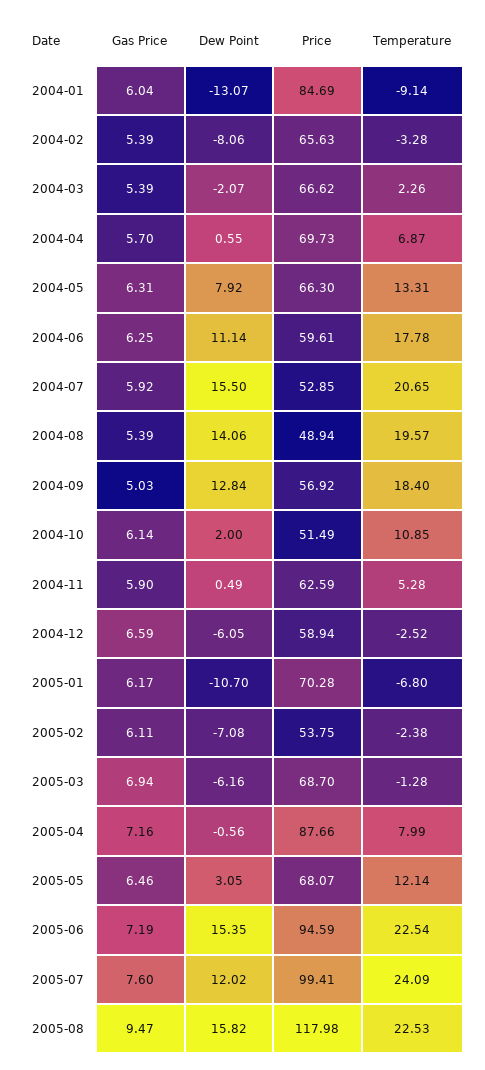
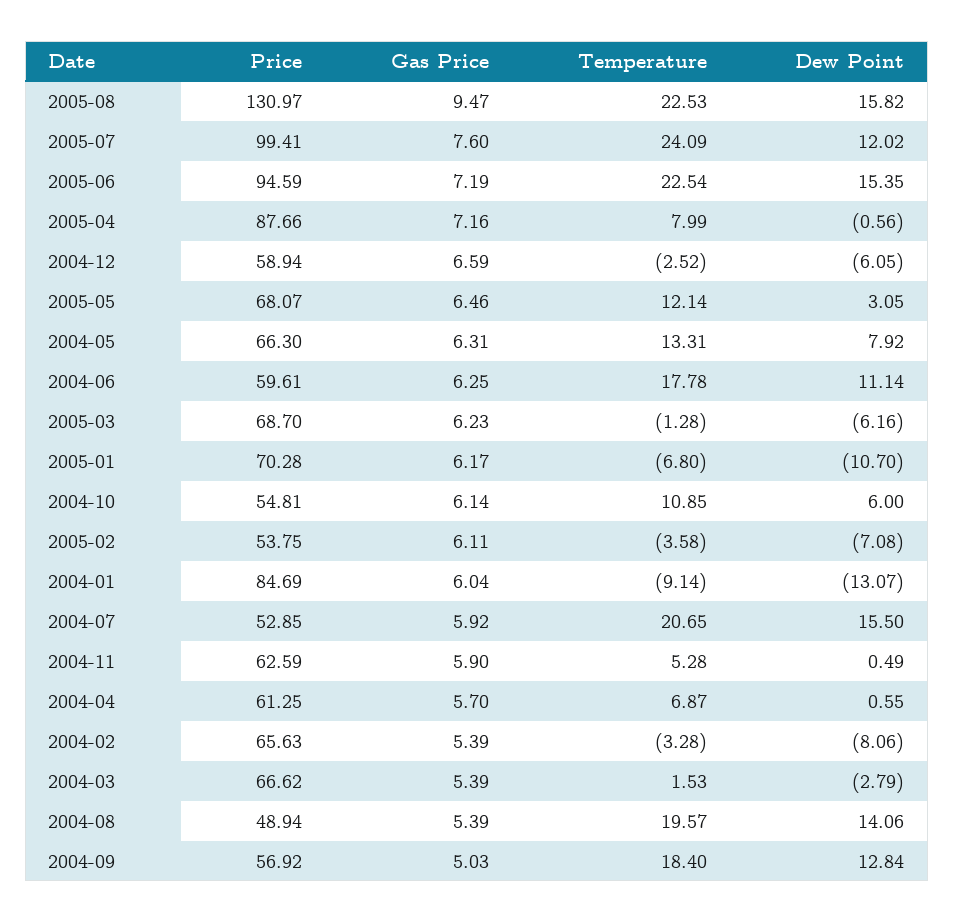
  {
    "Gas Price": {
      "2004-01": 6.04,
      "2004-02": 5.39,
      "2004-03": 5.39,
      "2004-04": 5.7,
      "2004-05": 6.31,
      "2004-06": 6.25,
      "2004-07": 5.92,
      "2004-08": 5.39,
      "2004-09": 5.03,
      "2004-10": 6.14,
      "2004-11": 5.9,
      "2004-12": 6.59,
      "2005-01": 6.17,
      "2005-02": 6.11,
-     "2005-03": 6.94,
+     "2005-03": 6.23,
      "2005-04": 7.16,
      "2005-05": 6.46,
      "2005-06": 7.19,
      "2005-07": 7.6,
      "2005-08": 9.47
    },
    "Dew Point": {
      "2004-01": -13.07,
      "2004-02": -8.06,
-     "2004-03": -2.07,
+     "2004-03": -2.79,
      "2004-04": 0.55,
      "2004-05": 7.92,
      "2004-06": 11.14,
      "2004-07": 15.5,
      "2004-08": 14.06,
      "2004-09": 12.84,
-     "2004-10": 2,
+     "2004-10": 6,
      "2004-11": 0.49,
      "2004-12": -6.05,
      "2005-01": -10.7,
      "2005-02": -7.08,
      "2005-03": -6.16,
      "2005-04": -0.56,
      "2005-05": 3.05,
      "2005-06": 15.35,
      "2005-07": 12.02,
      "2005-08": 15.82
    },
    "Price": {
      "2004-01": 84.69,
      "2004-02": 65.63,
      "2004-03": 66.62,
-     "2004-04": 69.73,
+     "2004-04": 61.25,
      "2004-05": 66.3,
      "2004-06": 59.61,
      "2004-07": 52.85,
      "2004-08": 48.94,
      "2004-09": 56.92,
-     "2004-10": 51.49,
+     "2004-10": 54.81,
      "2004-11": 62.59,
      "2004-12": 58.94,
      "2005-01": 70.28,
      "2005-02": 53.75,
      "2005-03": 68.7,
      "2005-04": 87.66,
      "2005-05": 68.07,
      "2005-06": 94.59,
      "2005-07": 99.41,
-     "2005-08": 117.98
+     "2005-08": 130.97
    },
    "Temperature": {
      "2004-01": -9.14,
      "2004-02": -3.28,
-     "2004-03": 2.26,
+     "2004-03": 1.53,
      "2004-04": 6.87,
      "2004-05": 13.31,
      "2004-06": 17.78,
      "2004-07": 20.65,
      "2004-08": 19.57,
      "2004-09": 18.4,
      "2004-10": 10.85,
      "2004-11": 5.28,
      "2004-12": -2.52,
      "2005-01": -6.8,
-     "2005-02": -2.38,
+     "2005-02": -3.58,
      "2005-03": -1.28,
      "2005-04": 7.99,
      "2005-05": 12.14,
      "2005-06": 22.54,
      "2005-07": 24.09,
      "2005-08": 22.53
    }
  }

